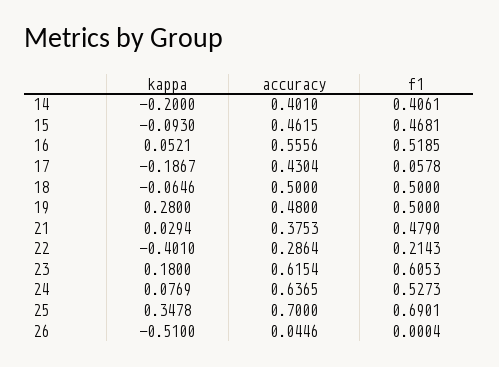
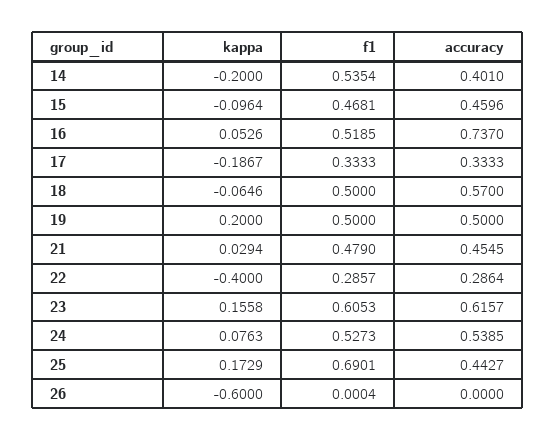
  {
    "kappa": {
      "14": -0.2,
-     "15": -0.093,
+     "15": -0.0964,
-     "16": 0.0521,
+     "16": 0.0526,
      "17": -0.1867,
      "18": -0.0646,
-     "19": 0.28,
+     "19": 0.2,
      "21": 0.0294,
-     "22": -0.401,
+     "22": -0.4,
-     "23": 0.18,
+     "23": 0.1558,
-     "24": 0.0769,
+     "24": 0.0763,
-     "25": 0.3478,
+     "25": 0.1729,
-     "26": -0.51
+     "26": -0.6
    },
    "accuracy": {
      "14": 0.401,
-     "15": 0.4615,
+     "15": 0.4596,
-     "16": 0.5556,
+     "16": 0.737,
-     "17": 0.4304,
+     "17": 0.3333,
-     "18": 0.5,
+     "18": 0.57,
-     "19": 0.48,
+     "19": 0.5,
-     "21": 0.3753,
+     "21": 0.4545,
      "22": 0.2864,
-     "23": 0.6154,
+     "23": 0.6157,
-     "24": 0.6365,
+     "24": 0.5385,
-     "25": 0.7,
+     "25": 0.4427,
-     "26": 0.0446
+     "26": 0
    },
    "f1": {
-     "14": 0.4061,
+     "14": 0.5354,
      "15": 0.4681,
      "16": 0.5185,
-     "17": 0.0578,
+     "17": 0.3333,
      "18": 0.5,
      "19": 0.5,
      "21": 0.479,
-     "22": 0.2143,
+     "22": 0.2857,
      "23": 0.6053,
      "24": 0.5273,
      "25": 0.6901,
      "26": 0.0004
    }
  }

